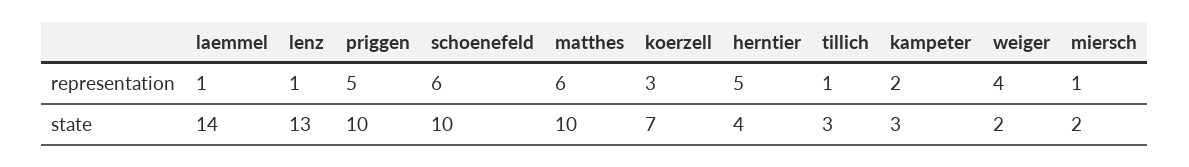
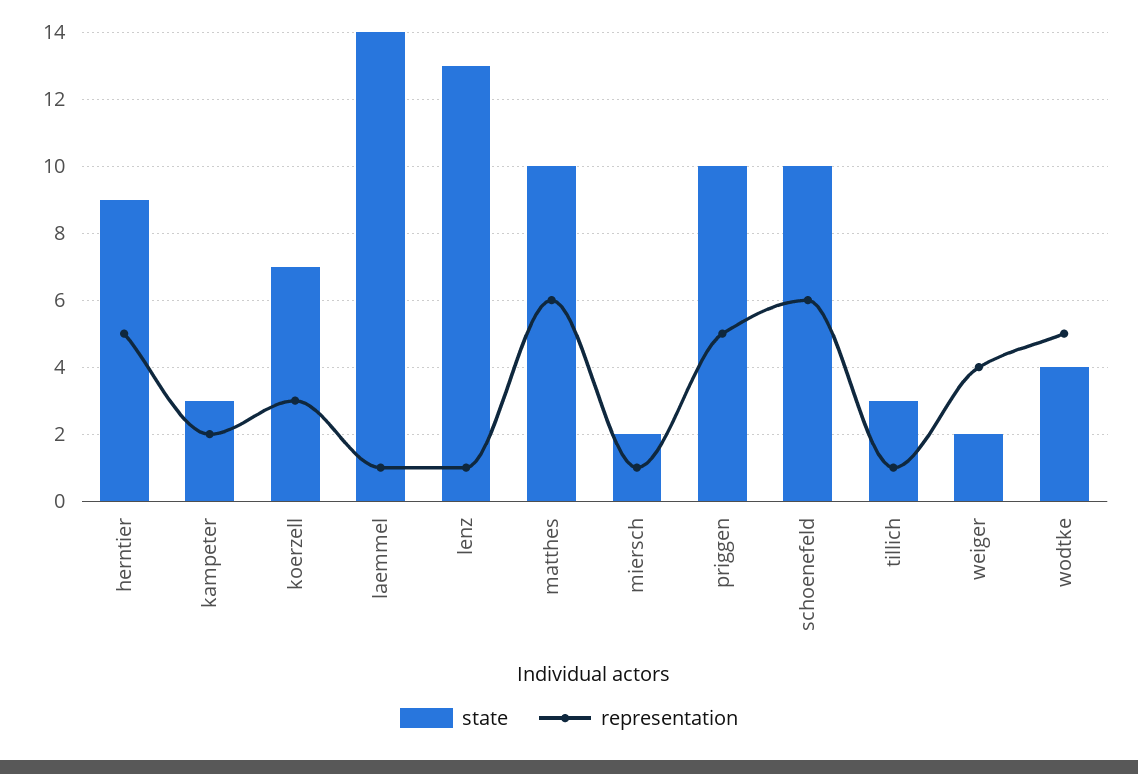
  {
    "representation": {
      "laemmel": 1,
      "lenz": 1,
      "priggen": 5,
      "schoenefeld": 6,
      "matthes": 6,
      "koerzell": 3,
      "herntier": 5,
      "tillich": 1,
      "kampeter": 2,
      "weiger": 4,
-     "miersch": 1
+     "miersch": 1,
+     "wodtke": 5
    },
    "state": {
      "laemmel": 14,
      "lenz": 13,
      "priggen": 10,
      "schoenefeld": 10,
      "matthes": 10,
      "koerzell": 7,
-     "herntier": 4,
+     "herntier": 9,
      "tillich": 3,
      "kampeter": 3,
      "weiger": 2,
-     "miersch": 2
+     "miersch": 2,
+     "wodtke": 4
    }
  }

